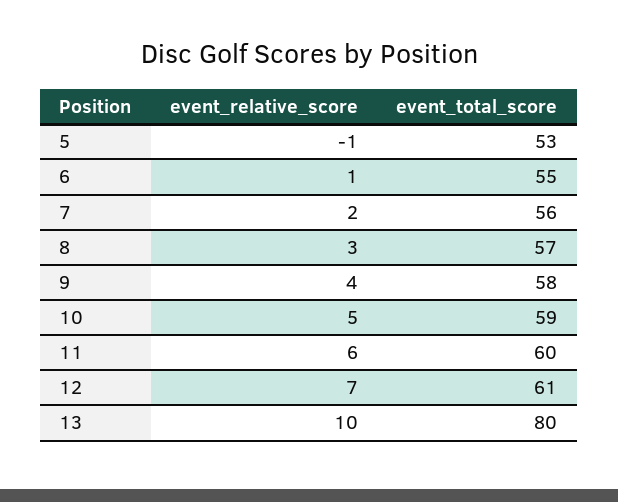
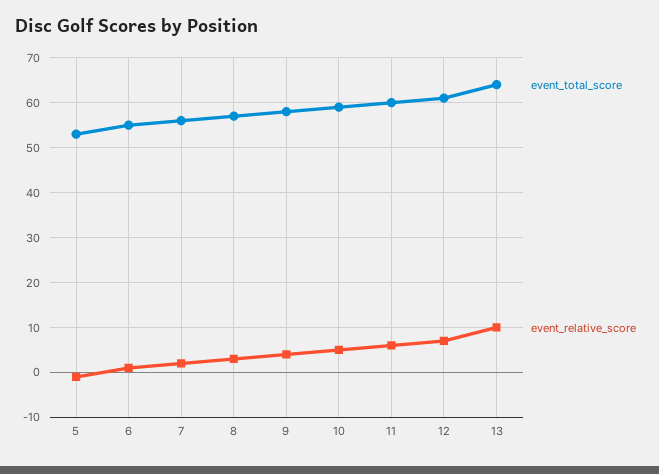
  {
    "event_relative_score": {
      "5": -1,
      "6": 1,
      "7": 2,
      "8": 3,
      "9": 4,
      "10": 5,
      "11": 6,
      "12": 7,
      "13": 10
    },
    "event_total_score": {
      "5": 53,
      "6": 55,
      "7": 56,
      "8": 57,
      "9": 58,
      "10": 59,
      "11": 60,
      "12": 61,
-     "13": 80
+     "13": 65
    }
  }

